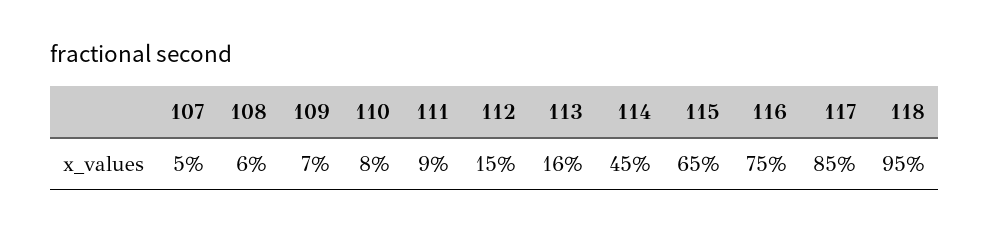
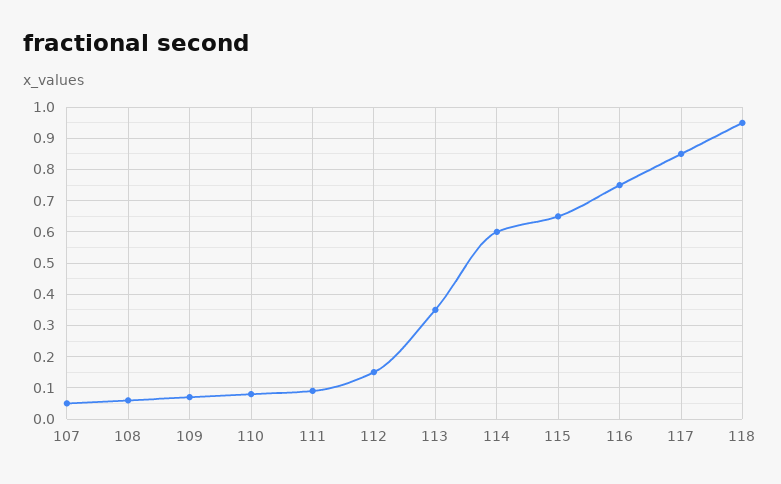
  {
    "107": 0.05,
    "108": 0.06,
    "109": 0.07,
    "110": 0.08,
    "111": 0.09,
    "112": 0.15,
-   "113": 0.16,
+   "113": 0.35,
-   "114": 0.45,
+   "114": 0.6,
    "115": 0.65,
    "116": 0.75,
    "117": 0.85,
    "118": 0.95
  }

